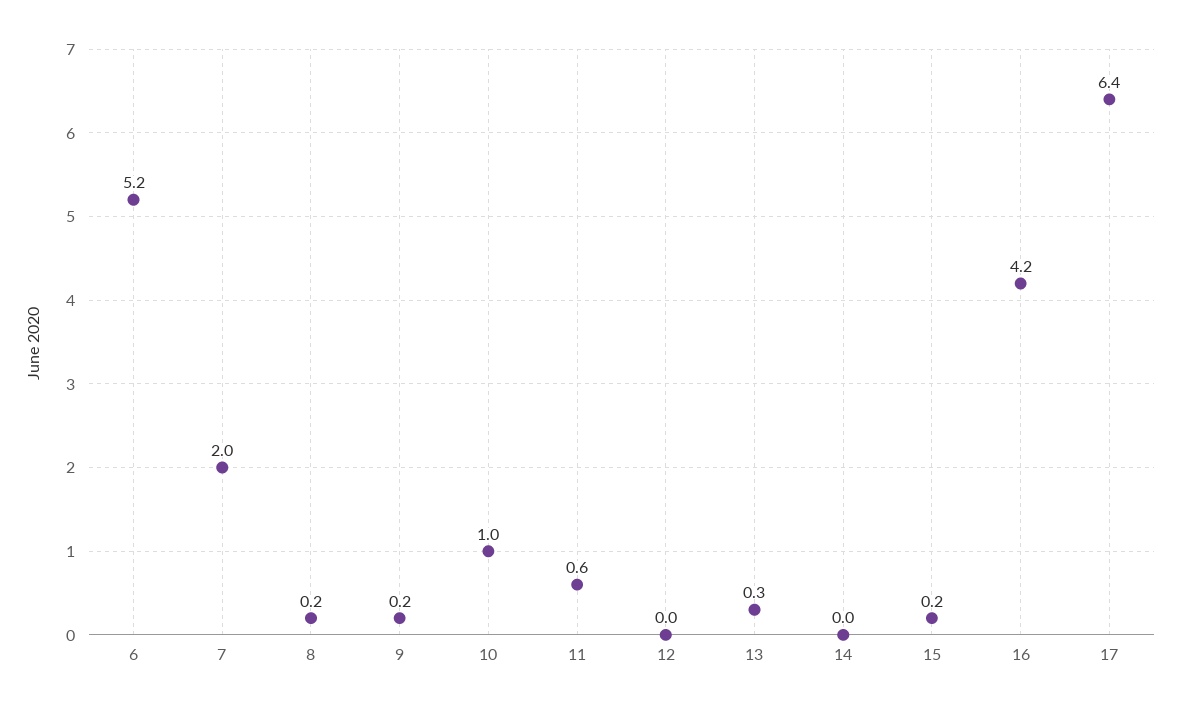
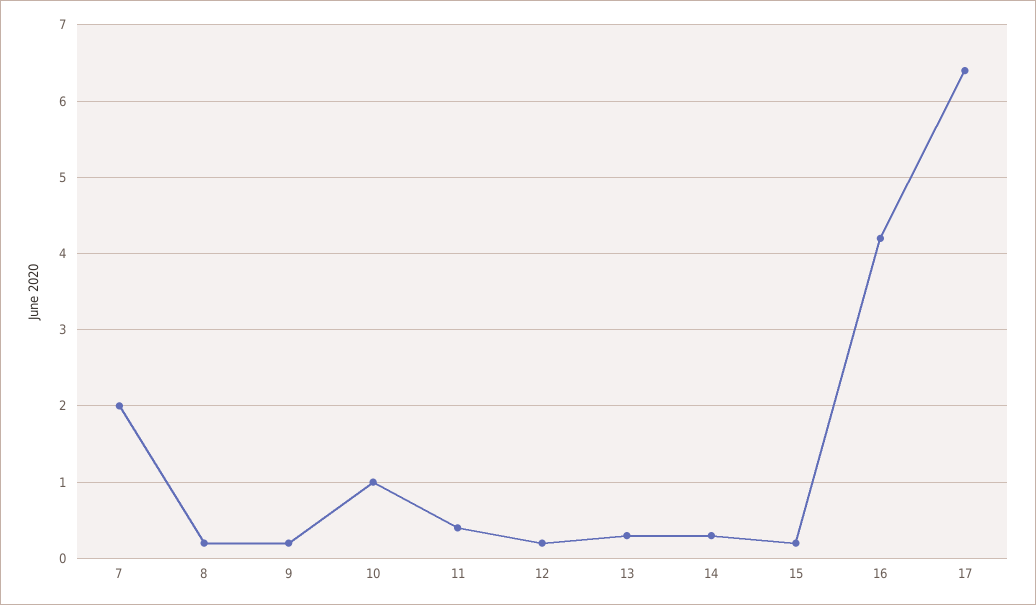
  {
-   "6": 5.2,
    "7": 2,
    "8": 0.2,
    "9": 0.2,
    "10": 1,
-   "11": 0.6,
+   "11": 0.4,
-   "12": 0,
+   "12": 0.2,
    "13": 0.3,
-   "14": 0,
+   "14": 0.3,
    "15": 0.2,
    "16": 4.2,
    "17": 6.4
  }

